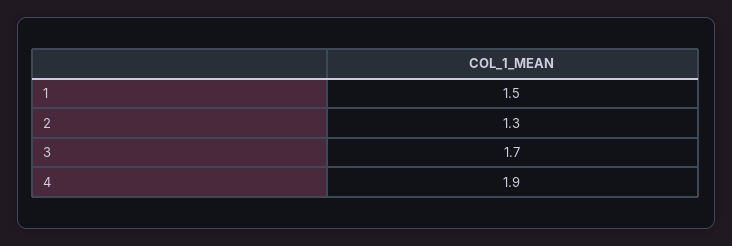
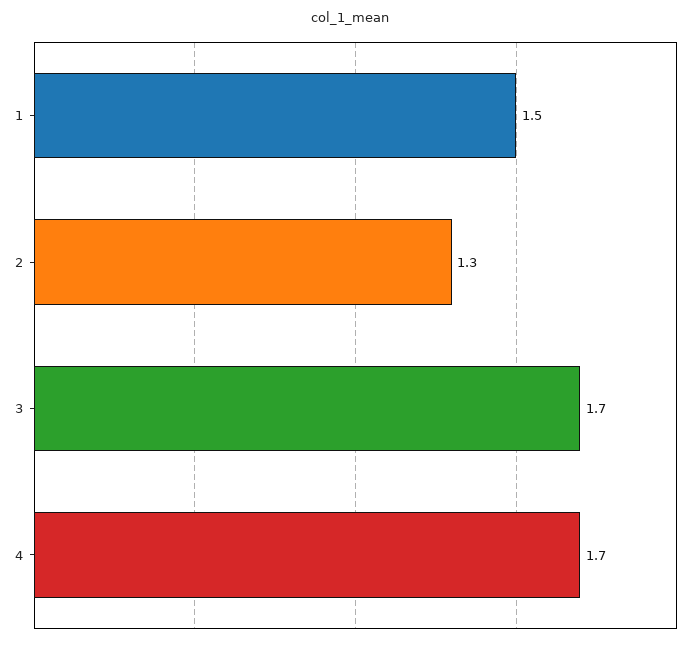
  {
    "1": 1.5,
    "2": 1.3,
    "3": 1.7,
-   "4": 1.9
+   "4": 1.7
  }

